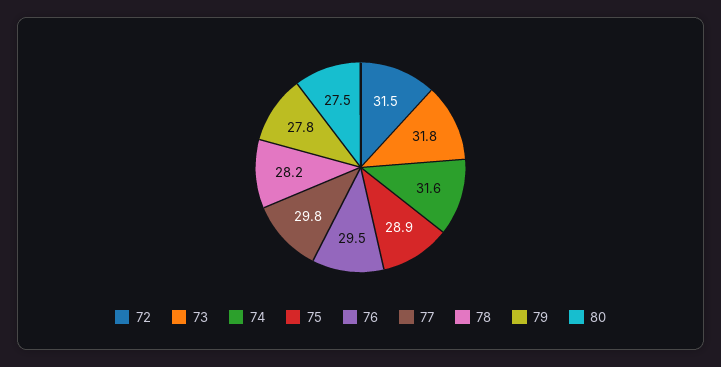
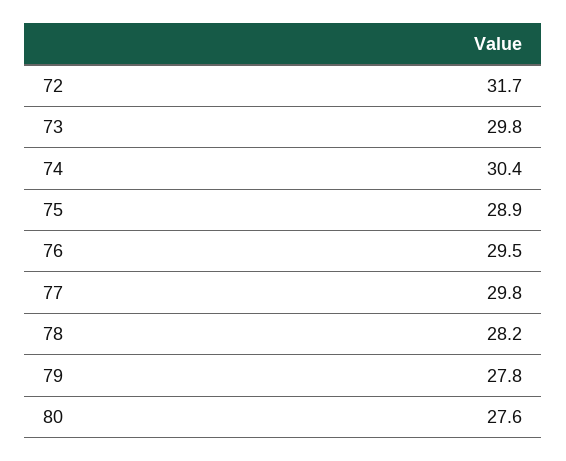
  {
-   "72": 31.5,
+   "72": 31.7,
-   "73": 31.8,
+   "73": 29.8,
-   "74": 31.6,
+   "74": 30.4,
    "75": 28.9,
    "76": 29.5,
    "77": 29.8,
    "78": 28.2,
    "79": 27.8,
-   "80": 27.5
+   "80": 27.6
  }

